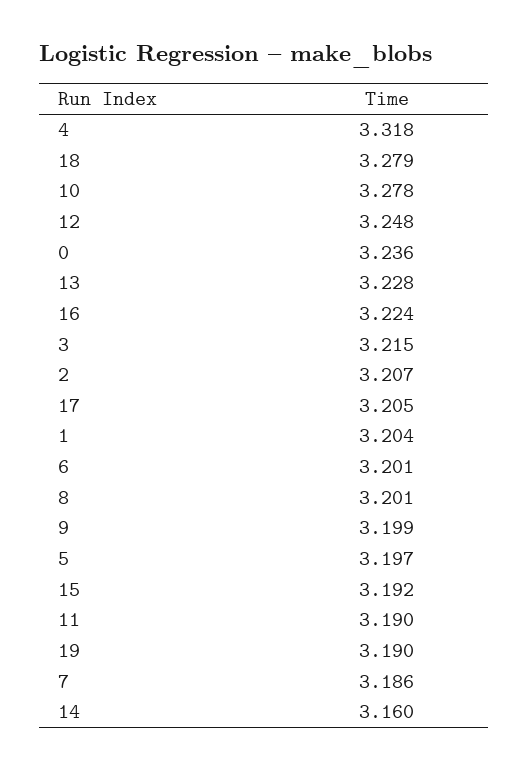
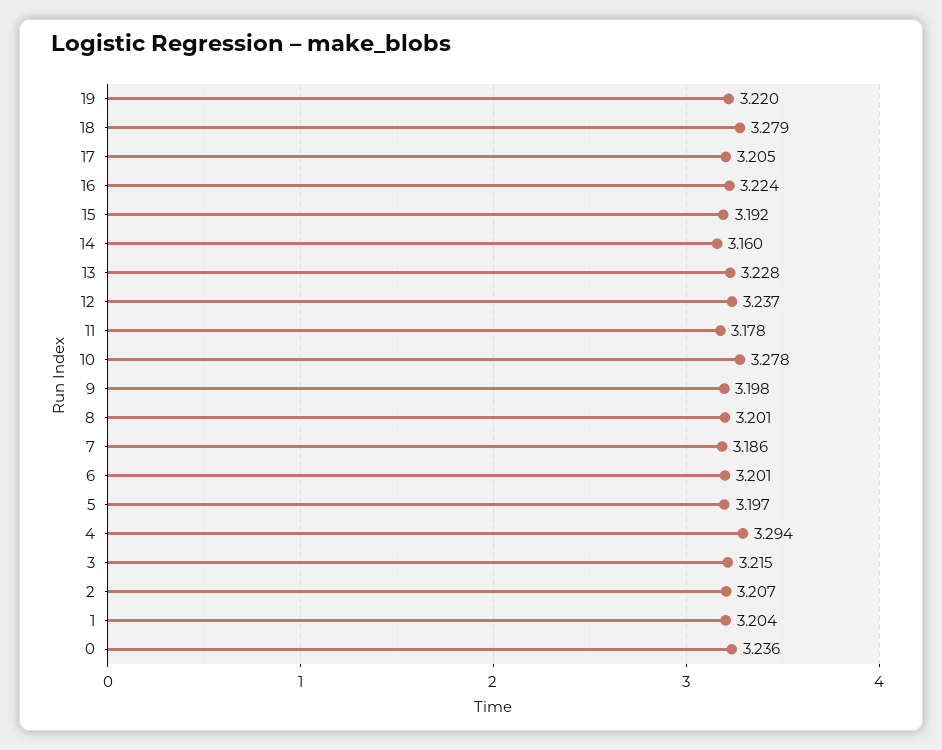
  {
-   "4": 3.318,
+   "4": 3.294,
    "18": 3.279,
    "10": 3.278,
-   "12": 3.248,
+   "12": 3.237,
    "0": 3.236,
    "13": 3.228,
    "16": 3.224,
    "3": 3.215,
    "2": 3.207,
    "17": 3.205,
    "1": 3.204,
    "6": 3.201,
    "8": 3.201,
-   "9": 3.199,
+   "9": 3.198,
    "5": 3.197,
    "15": 3.192,
-   "11": 3.19,
+   "11": 3.178,
-   "19": 3.19,
+   "19": 3.22,
    "7": 3.186,
    "14": 3.16
  }

